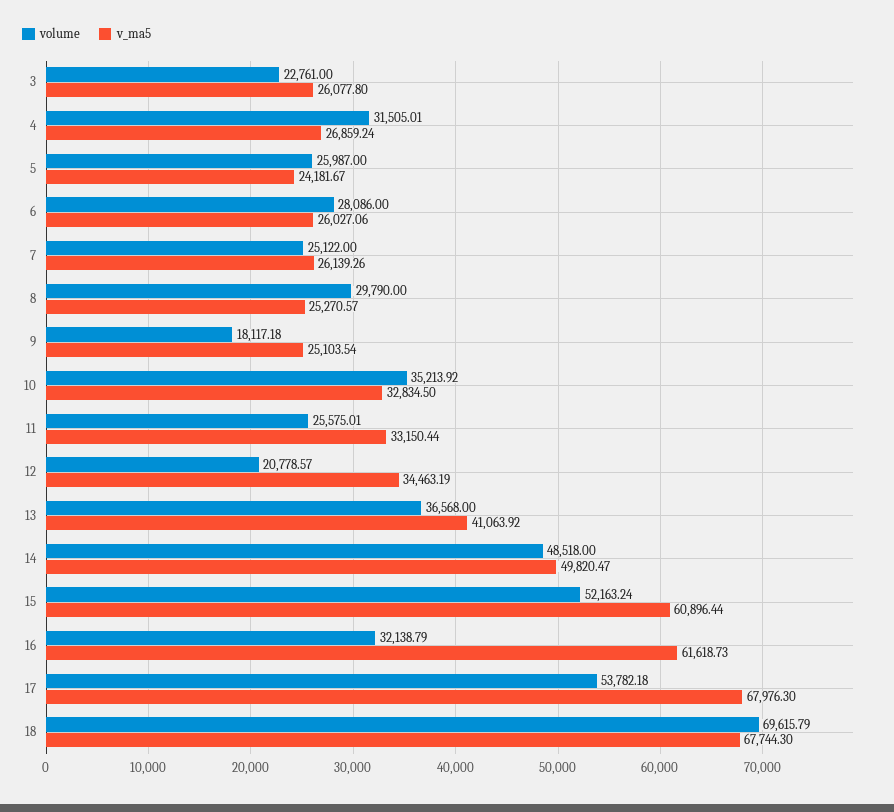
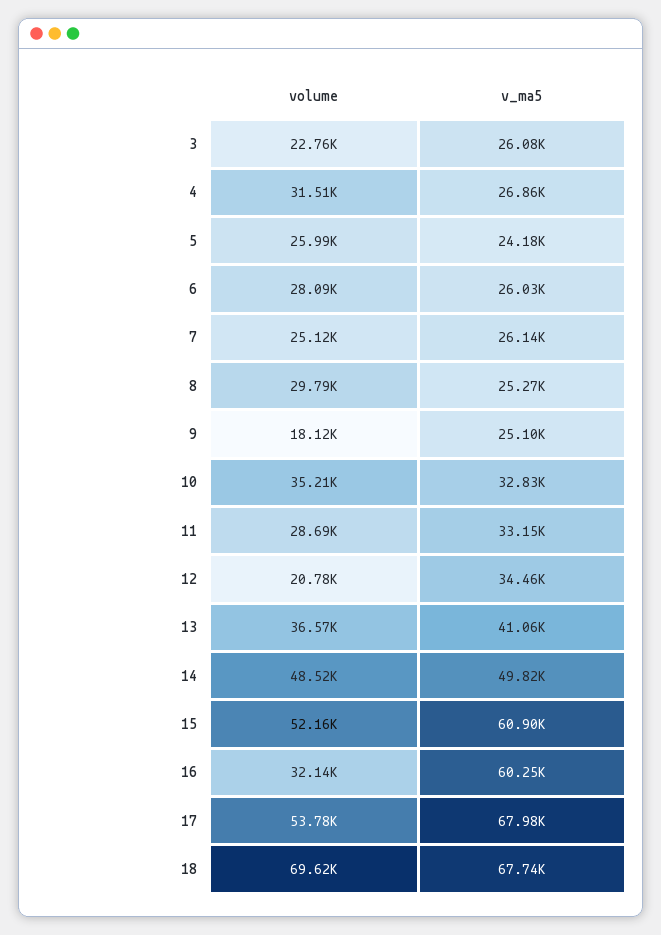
  {
    "volume": {
      "3": 22761,
      "4": 31505.01,
      "5": 25987,
      "6": 28086,
      "7": 25122,
      "8": 29790,
      "9": 18117.18,
      "10": 35213.92,
-     "11": 25575.01,
+     "11": 28690,
      "12": 20778.57,
      "13": 36568,
      "14": 48518,
      "15": 52163.24,
      "16": 32138.79,
      "17": 53782.18,
      "18": 69615.79
    },
    "v_ma5": {
      "3": 26077.8,
      "4": 26859.24,
      "5": 24181.67,
      "6": 26027.06,
      "7": 26139.26,
      "8": 25270.57,
      "9": 25103.54,
      "10": 32834.5,
      "11": 33150.44,
      "12": 34463.19,
      "13": 41063.92,
      "14": 49820.47,
      "15": 60896.44,
-     "16": 61618.73,
+     "16": 60250,
      "17": 67976.3,
      "18": 67744.3
    }
  }

